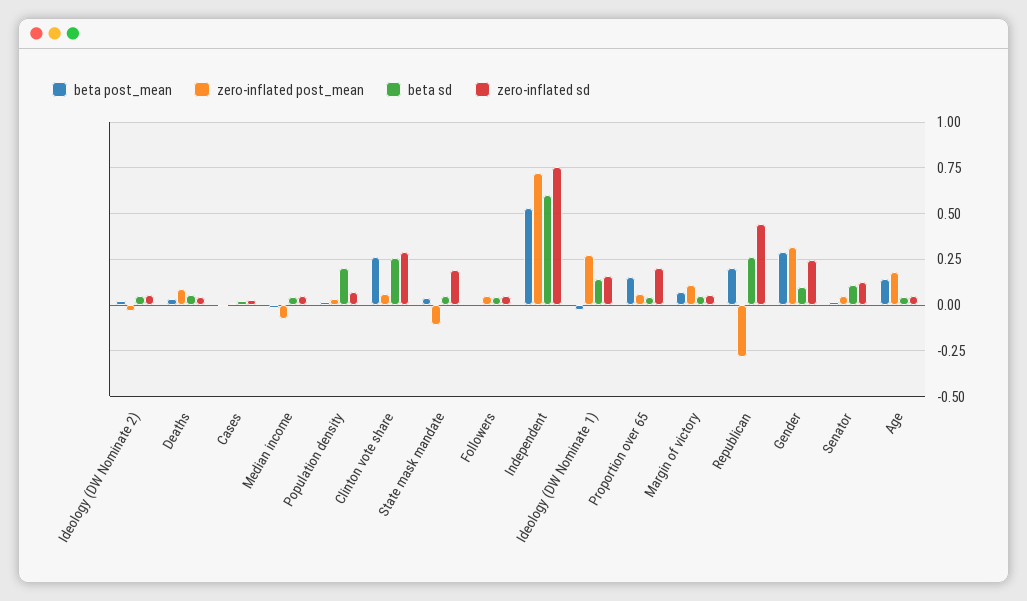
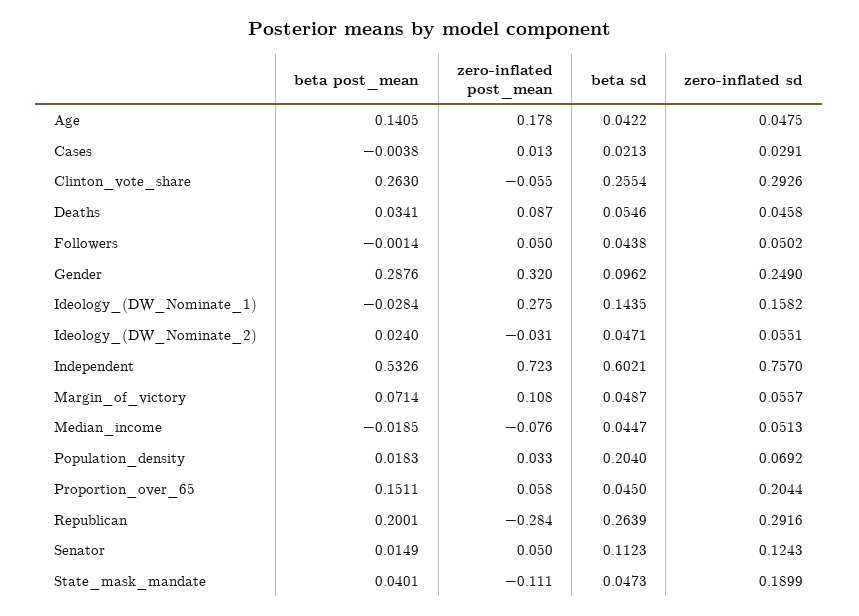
  {
    "beta post_mean": {
      "Ideology (DW Nominate 2)": 0.024,
      "Deaths": 0.0341,
      "Cases": -0.0038,
      "Median income": -0.0185,
      "Population density": 0.0183,
      "Clinton vote share": 0.263,
      "State mask mandate": 0.0401,
      "Followers": -0.0014,
      "Independent": 0.5326,
      "Ideology (DW Nominate 1)": -0.0284,
      "Proportion over 65": 0.1511,
      "Margin of victory": 0.0714,
      "Republican": 0.2001,
      "Gender": 0.2876,
      "Senator": 0.0149,
      "Age": 0.1405
    },
    "zero-inflated post_mean": {
      "Ideology (DW Nominate 2)": -0.031,
      "Deaths": 0.087,
      "Cases": 0.013,
      "Median income": -0.076,
      "Population density": 0.033,
-     "Clinton vote share": 0.05,
+     "Clinton vote share": -0.055,
      "State mask mandate": -0.111,
      "Followers": 0.05,
      "Independent": 0.723,
      "Ideology (DW Nominate 1)": 0.275,
      "Proportion over 65": 0.058,
      "Margin of victory": 0.108,
      "Republican": -0.284,
      "Gender": 0.32,
      "Senator": 0.05,
      "Age": 0.178
    },
    "beta sd": {
      "Ideology (DW Nominate 2)": 0.0471,
      "Deaths": 0.0546,
      "Cases": 0.0213,
      "Median income": 0.0447,
      "Population density": 0.204,
      "Clinton vote share": 0.2554,
      "State mask mandate": 0.0473,
      "Followers": 0.0438,
      "Independent": 0.6021,
      "Ideology (DW Nominate 1)": 0.1435,
      "Proportion over 65": 0.045,
      "Margin of victory": 0.0487,
      "Republican": 0.2639,
      "Gender": 0.0962,
      "Senator": 0.1123,
      "Age": 0.0422
    },
    "zero-inflated sd": {
      "Ideology (DW Nominate 2)": 0.0551,
      "Deaths": 0.0458,
      "Cases": 0.0291,
      "Median income": 0.0513,
      "Population density": 0.0692,
      "Clinton vote share": 0.2926,
      "State mask mandate": 0.1899,
      "Followers": 0.0502,
      "Independent": 0.757,
      "Ideology (DW Nominate 1)": 0.1582,
      "Proportion over 65": 0.2044,
      "Margin of victory": 0.0557,
-     "Republican": 0.45,
+     "Republican": 0.2916,
      "Gender": 0.249,
      "Senator": 0.1243,
      "Age": 0.0475
    }
  }

